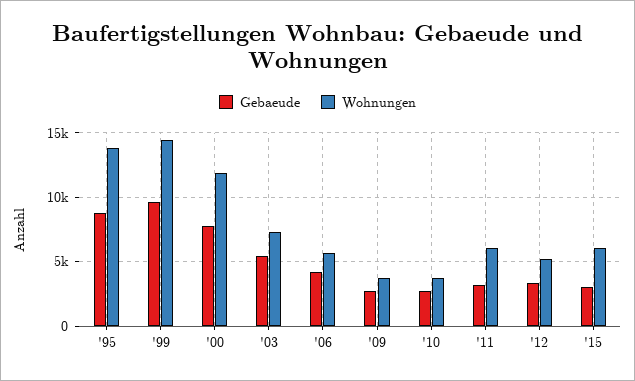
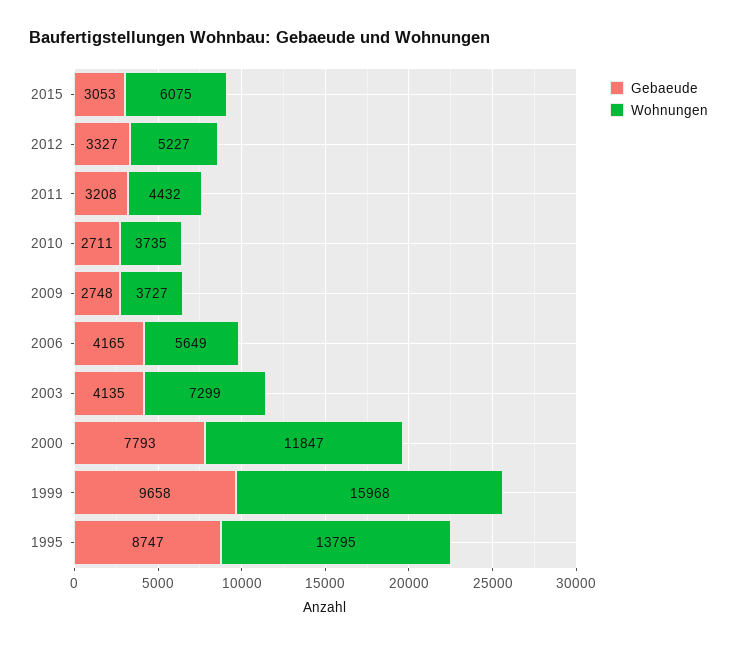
  {
    "Gebaeude": {
      "'95": 8747,
      "'99": 9658,
      "'00": 7793,
-     "'03": 5500,
+     "'03": 4135,
      "'06": 4165,
      "'09": 2748,
      "'10": 2711,
      "'11": 3208,
      "'12": 3327,
      "'15": 3053
    },
    "Wohnungen": {
      "'95": 13795,
-     "'99": 14500,
+     "'99": 15968,
      "'00": 11847,
      "'03": 7299,
      "'06": 5649,
      "'09": 3727,
      "'10": 3735,
-     "'11": 6000,
+     "'11": 4432,
      "'12": 5227,
      "'15": 6075
    }
  }

